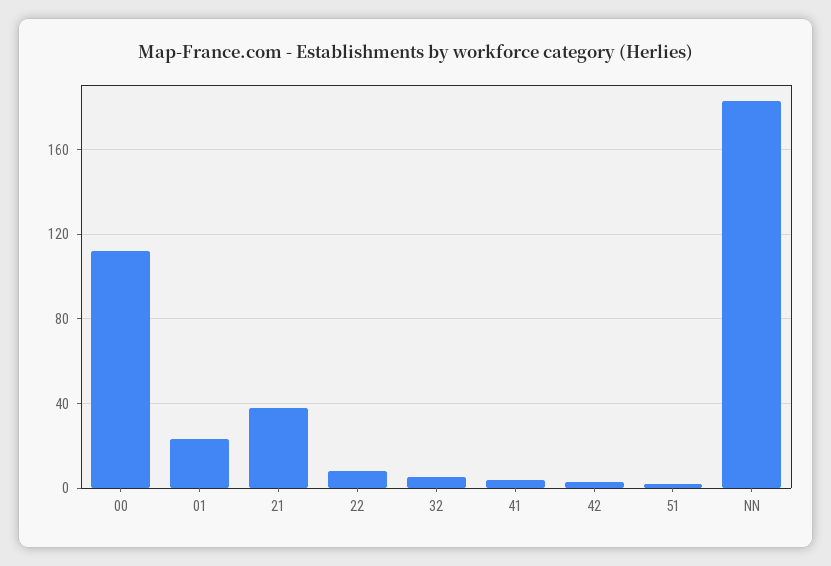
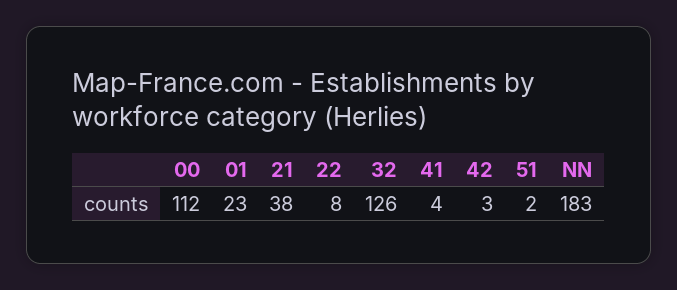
  {
    "00": 112,
    "01": 23,
    "21": 38,
    "22": 8,
-   "32": 5,
+   "32": 126,
    "41": 4,
    "42": 3,
    "51": 2,
    "NN": 183
  }

